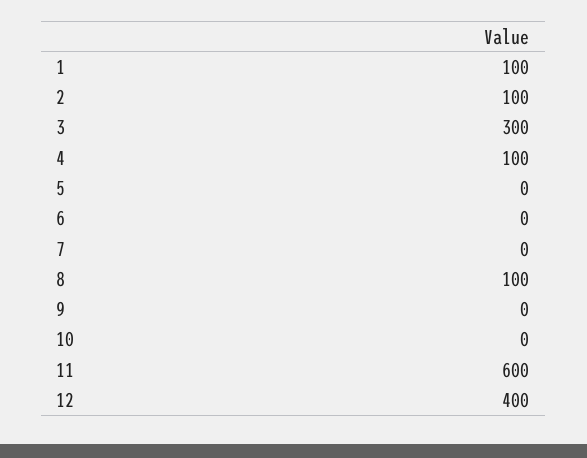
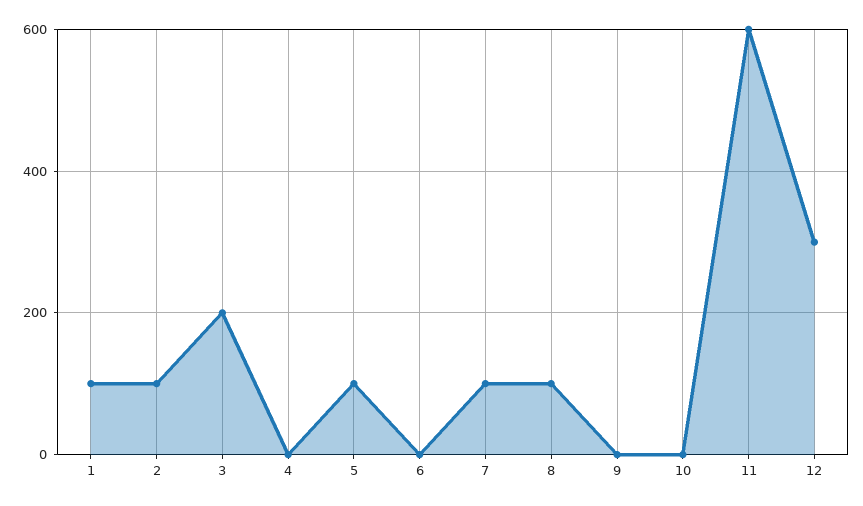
  {
    "1": 100,
    "2": 100,
-   "3": 300,
+   "3": 200,
-   "4": 100,
+   "4": 0,
-   "5": 0,
+   "5": 100,
    "6": 0,
-   "7": 0,
+   "7": 100,
    "8": 100,
    "9": 0,
    "10": 0,
    "11": 600,
-   "12": 400
+   "12": 300
  }

